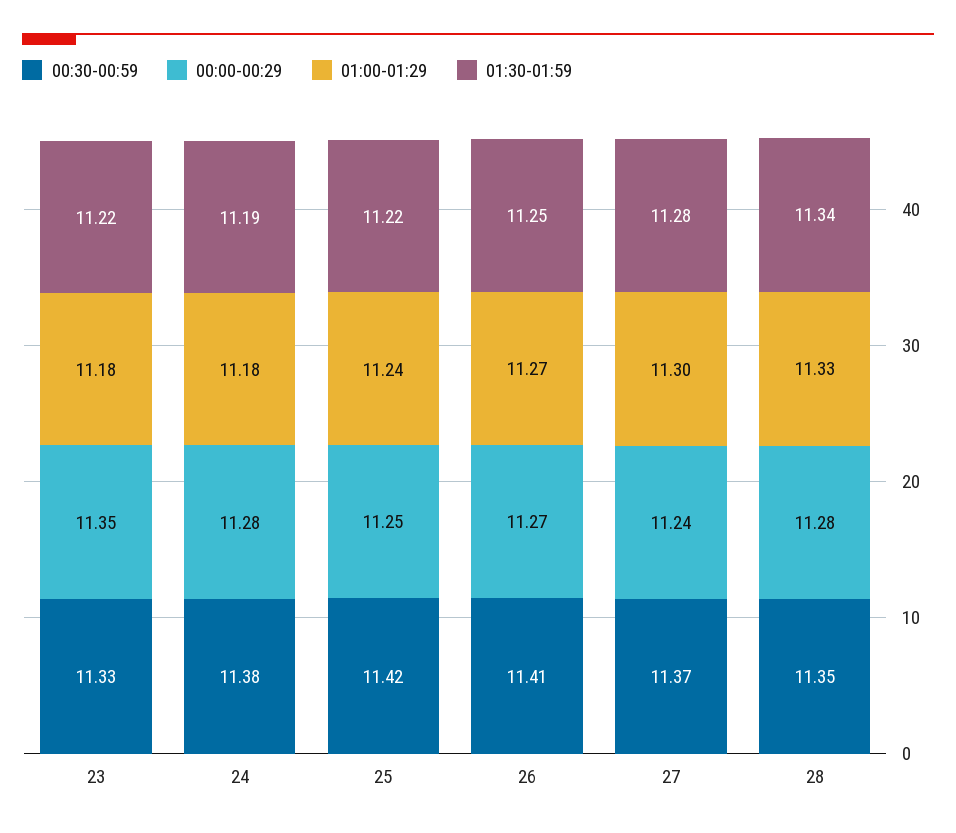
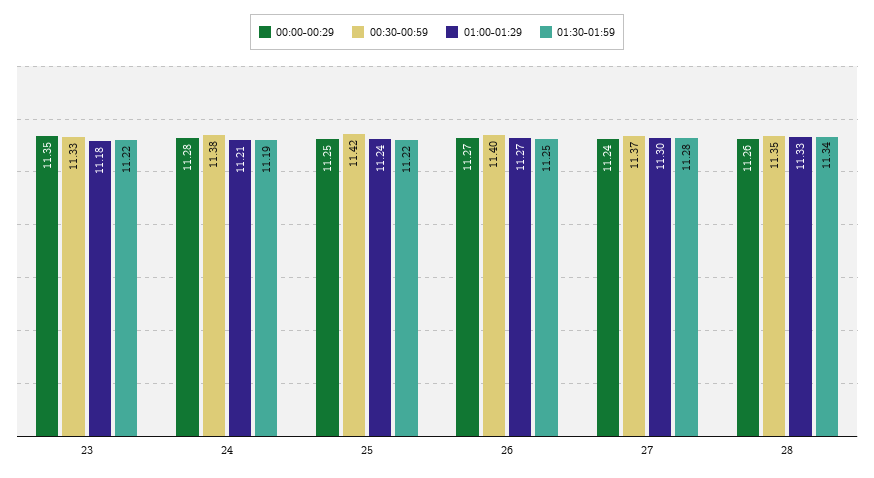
  {
    "00:30-00:59": {
      "23": 11.33,
      "24": 11.38,
      "25": 11.42,
-     "26": 11.41,
+     "26": 11.4,
      "27": 11.37,
      "28": 11.35
    },
    "00:00-00:29": {
      "23": 11.35,
      "24": 11.28,
      "25": 11.25,
      "26": 11.27,
      "27": 11.24,
-     "28": 11.28
+     "28": 11.26
    },
    "01:00-01:29": {
      "23": 11.18,
-     "24": 11.18,
+     "24": 11.21,
      "25": 11.24,
      "26": 11.27,
      "27": 11.3,
      "28": 11.33
    },
    "01:30-01:59": {
      "23": 11.22,
      "24": 11.19,
      "25": 11.22,
      "26": 11.25,
      "27": 11.28,
      "28": 11.34
    }
  }

